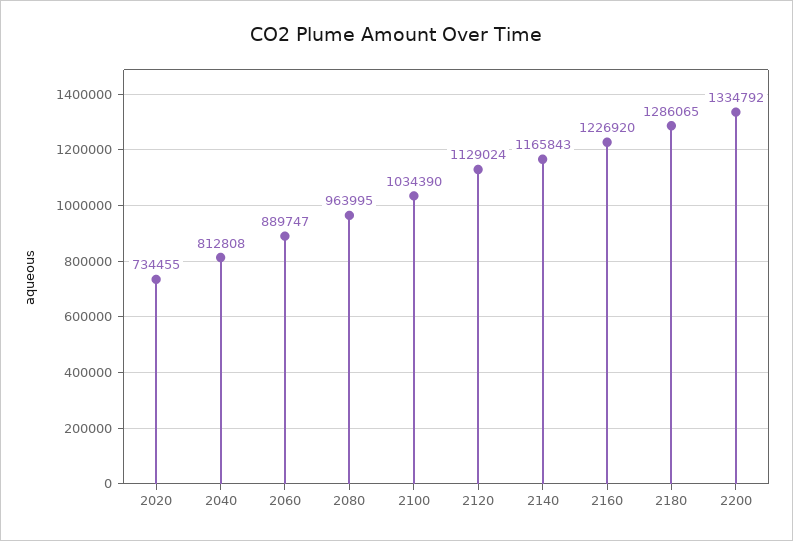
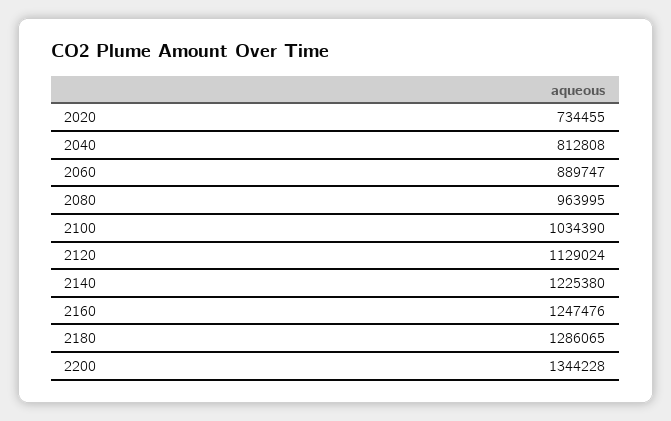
  {
    "2020": 734455,
    "2040": 812808,
    "2060": 889747,
    "2080": 963995,
    "2100": 1034390,
    "2120": 1129024,
-   "2140": 1165843,
+   "2140": 1225380,
-   "2160": 1226920,
+   "2160": 1247476,
    "2180": 1286065,
-   "2200": 1334792
+   "2200": 1344228
  }

